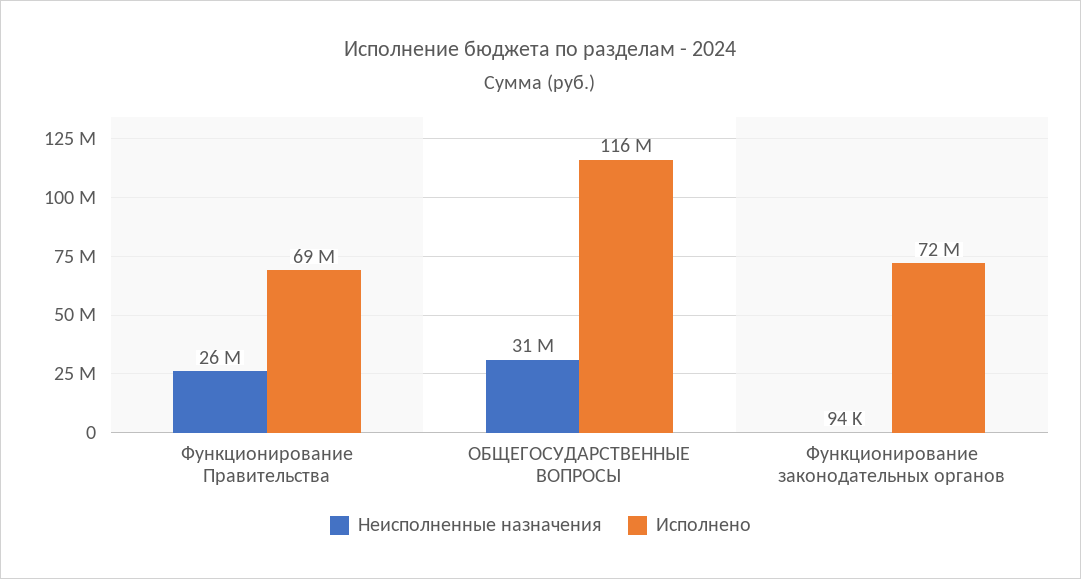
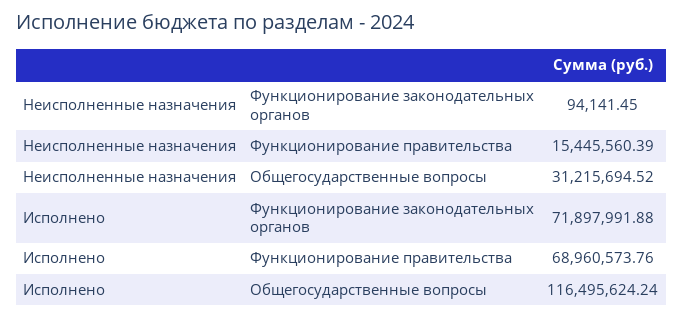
  {
    "Неисполненные назначения": {
-     "Функционирование Правительства": 26000000,
+     "Функционирование Правительства": 15445560.39,
      "ОБЩЕГОСУДАРСТВЕННЫЕ ВОПРОСЫ": 31215694.52,
      "Функционирование законодательных органов": 94141.45
    },
    "Исполнено": {
      "Функционирование Правительства": 68960573.76,
      "ОБЩЕГОСУДАРСТВЕННЫЕ ВОПРОСЫ": 116495624.24,
      "Функционирование законодательных органов": 71897991.88
    }
  }

